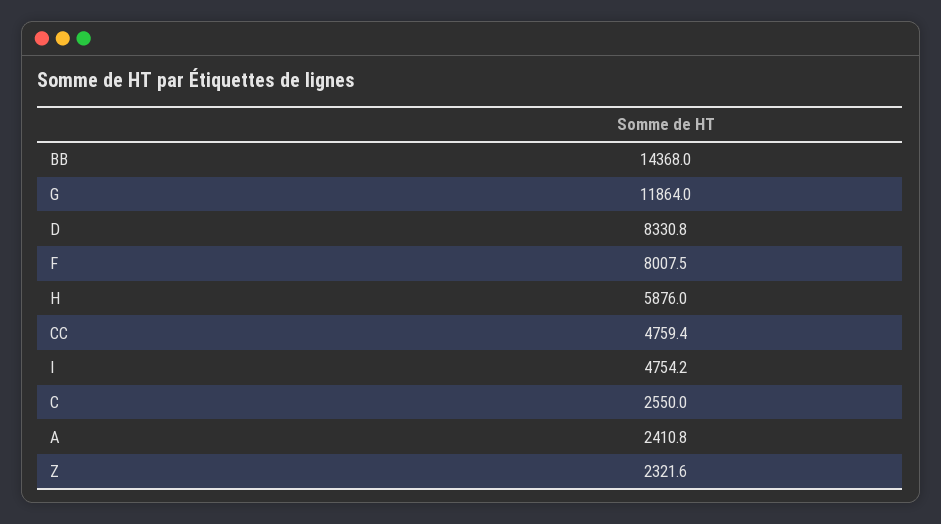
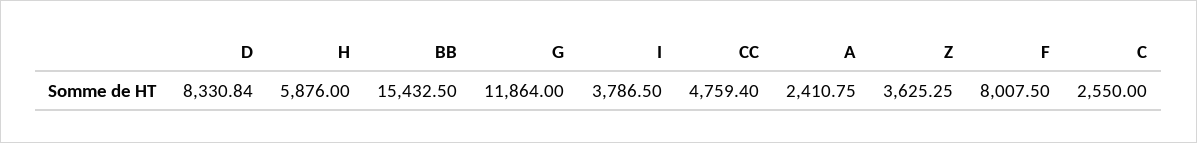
  {
-   "BB": 14368,
+   "BB": 15432.5,
    "G": 11864,
    "D": 8330.84,
    "F": 8007.5,
    "H": 5876,
    "CC": 4759.4,
-   "I": 4754.2,
+   "I": 3786.5,
    "C": 2550,
    "A": 2410.75,
-   "Z": 2321.6
+   "Z": 3625.25
  }

